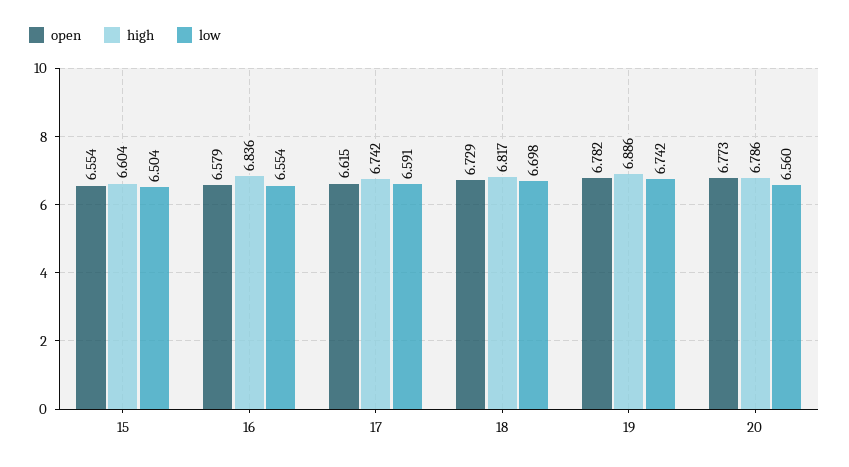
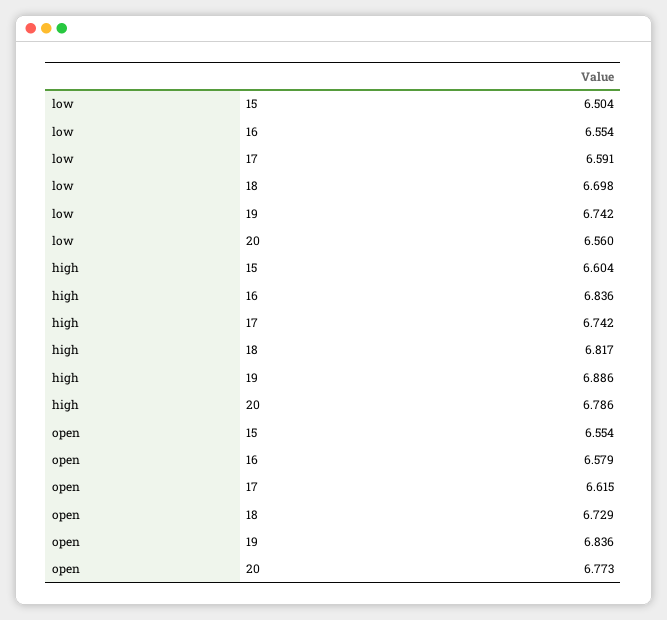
  {
    "open": {
      "15": 6.554,
      "16": 6.579,
      "17": 6.615,
      "18": 6.729,
-     "19": 6.782,
+     "19": 6.836,
      "20": 6.773
    },
    "high": {
      "15": 6.604,
      "16": 6.836,
      "17": 6.742,
      "18": 6.817,
      "19": 6.886,
      "20": 6.786
    },
    "low": {
      "15": 6.504,
      "16": 6.554,
      "17": 6.591,
      "18": 6.698,
      "19": 6.742,
      "20": 6.56
    }
  }

